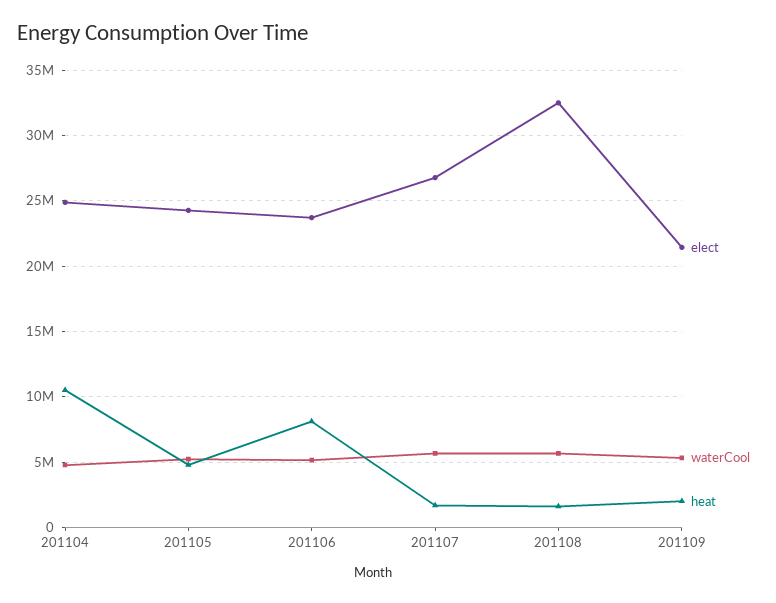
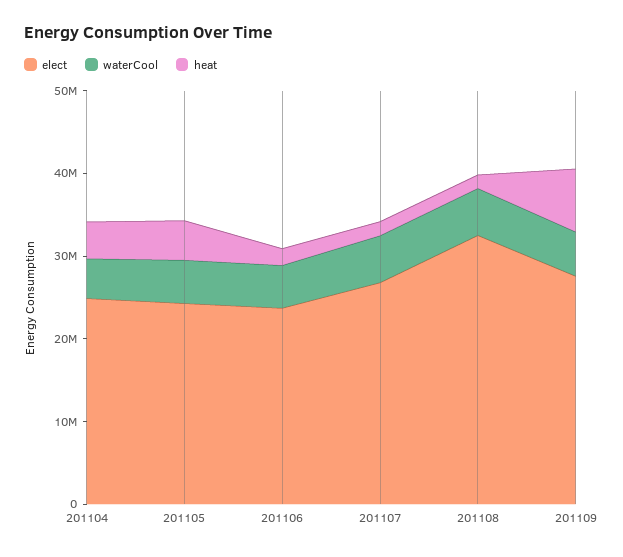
  {
    "elect": {
      "201104": 25000000,
      "201105": 24500000,
      "201106": 23500000,
      "201107": 27000000,
      "201108": 32500000,
-     "201109": 21500000
+     "201109": 28000000
    },
    "waterCool": {
      "201104": 5000000,
      "201105": 5000000,
      "201106": 5000000,
      "201107": 5500000,
      "201108": 5500000,
      "201109": 5500000
    },
    "heat": {
-     "201104": 10500000,
+     "201104": 4000000,
      "201105": 5000000,
-     "201106": 8000000,
+     "201106": 2000000,
      "201107": 1500000,
      "201108": 1500000,
-     "201109": 2000000
+     "201109": 8000000
    }
  }

